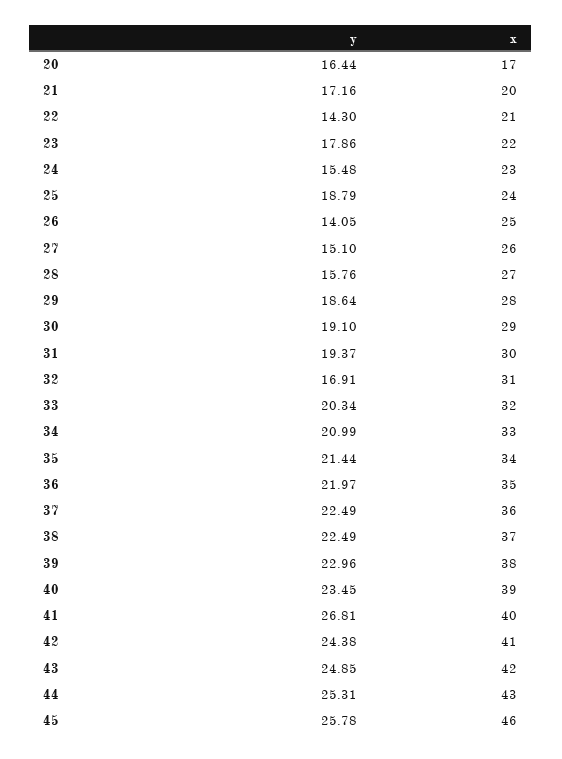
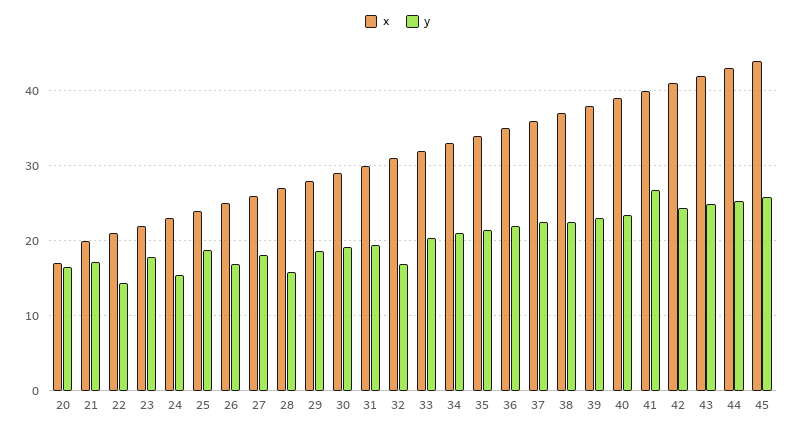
  {
    "y": {
      "20": 16.44,
      "21": 17.16,
      "22": 14.3,
      "23": 17.86,
      "24": 15.48,
      "25": 18.79,
-     "26": 14.05,
+     "26": 17,
-     "27": 15.1,
+     "27": 18,
      "28": 15.76,
      "29": 18.64,
      "30": 19.1,
      "31": 19.37,
      "32": 16.91,
      "33": 20.34,
      "34": 20.99,
      "35": 21.44,
      "36": 21.97,
      "37": 22.49,
      "38": 22.49,
      "39": 22.96,
      "40": 23.45,
      "41": 26.81,
      "42": 24.38,
      "43": 24.85,
      "44": 25.31,
      "45": 25.78
    },
    "x": {
      "20": 17,
      "21": 20,
      "22": 21,
      "23": 22,
      "24": 23,
      "25": 24,
      "26": 25,
      "27": 26,
      "28": 27,
      "29": 28,
      "30": 29,
      "31": 30,
      "32": 31,
      "33": 32,
      "34": 33,
      "35": 34,
      "36": 35,
      "37": 36,
      "38": 37,
      "39": 38,
      "40": 39,
      "41": 40,
      "42": 41,
      "43": 42,
      "44": 43,
-     "45": 46
+     "45": 44
    }
  }

